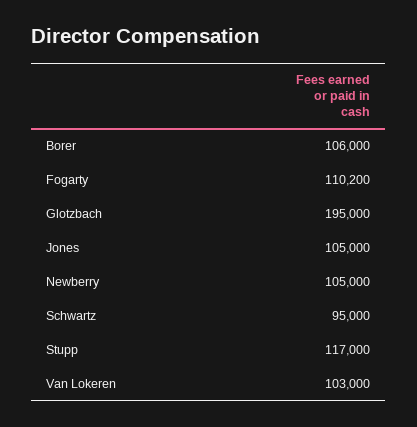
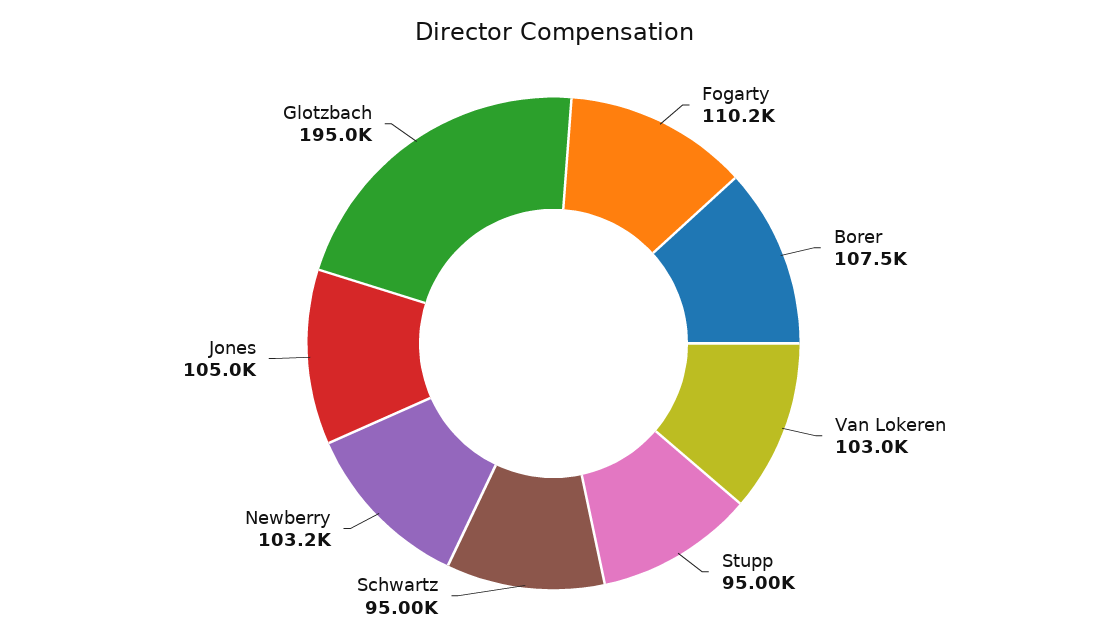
  {
-   "Borer": 106000,
+   "Borer": 107500,
    "Fogarty": 110200,
    "Glotzbach": 195000,
    "Jones": 105000,
-   "Newberry": 105000,
+   "Newberry": 103200,
    "Schwartz": 95000,
-   "Stupp": 117000,
+   "Stupp": 95000,
    "Van Lokeren": 103000
  }

